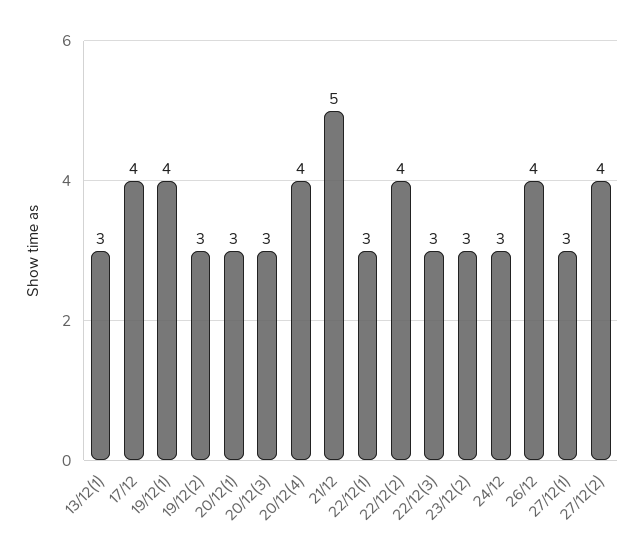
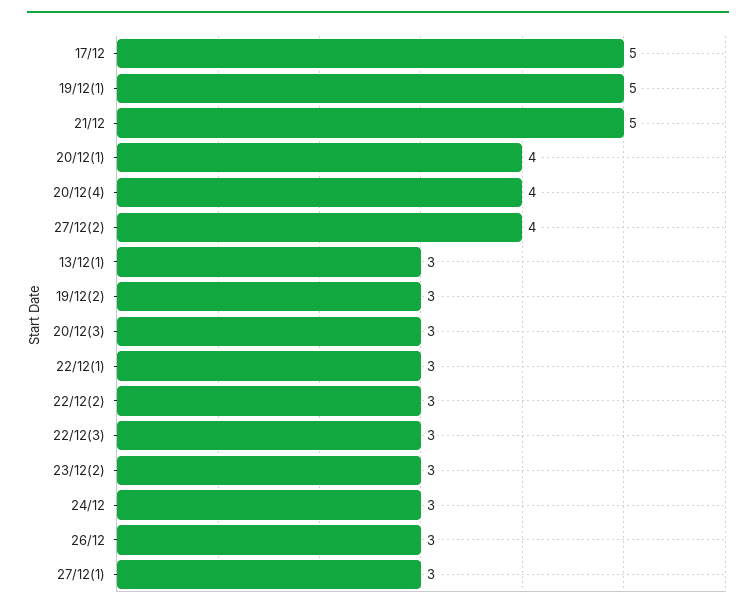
  {
    "13/12(1)": 3,
-   "17/12": 4,
+   "17/12": 5,
-   "19/12(1)": 4,
+   "19/12(1)": 5,
    "19/12(2)": 3,
-   "20/12(1)": 3,
+   "20/12(1)": 4,
    "20/12(3)": 3,
    "20/12(4)": 4,
    "21/12": 5,
    "22/12(1)": 3,
-   "22/12(2)": 4,
+   "22/12(2)": 3,
    "22/12(3)": 3,
    "23/12(2)": 3,
    "24/12": 3,
-   "26/12": 4,
+   "26/12": 3,
    "27/12(1)": 3,
    "27/12(2)": 4
  }

